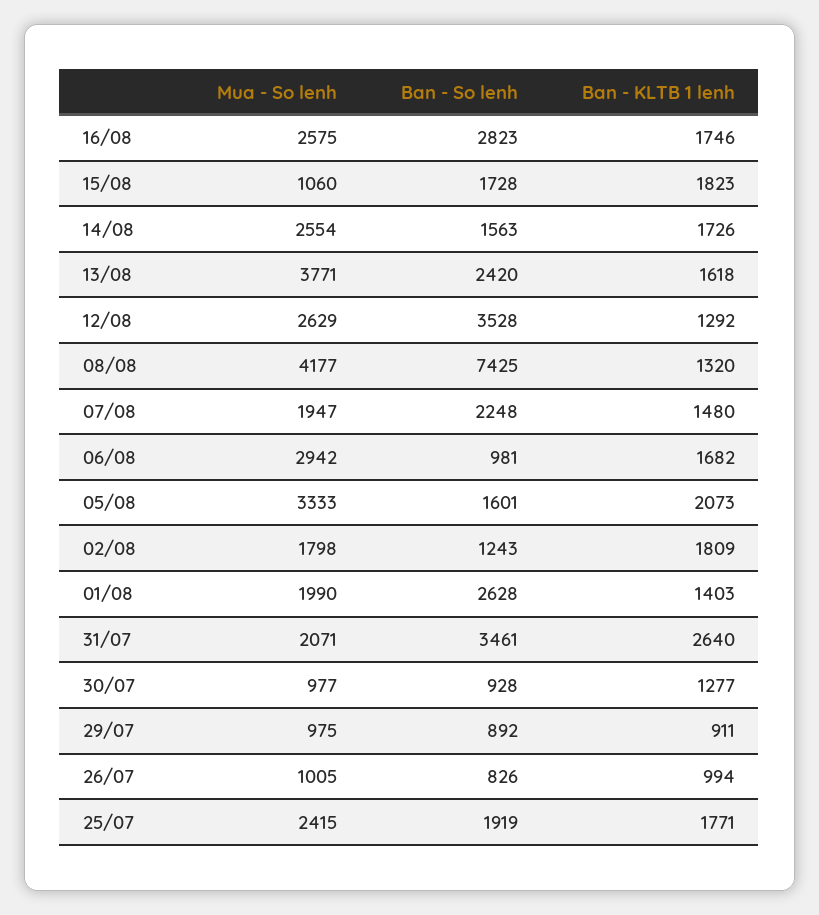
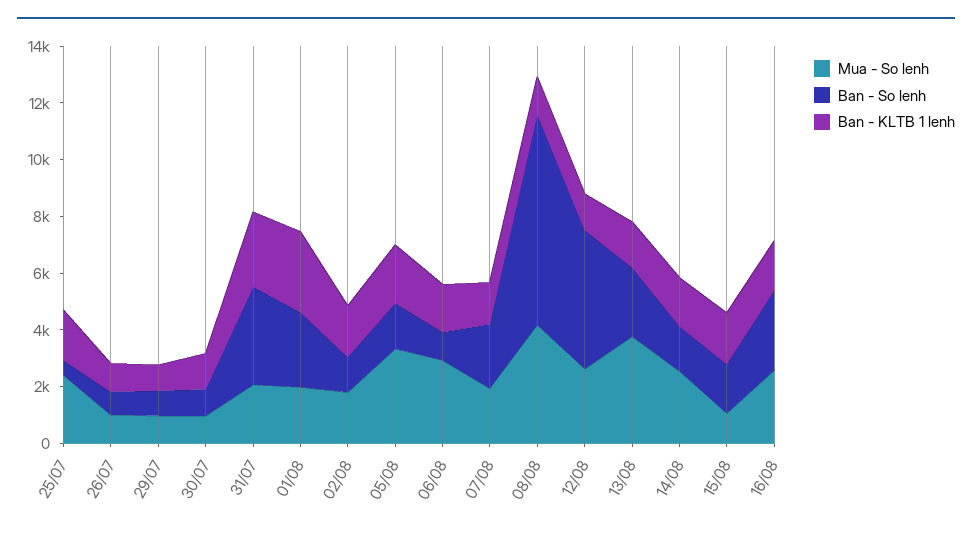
  {
    "Mua - So lenh": {
      "16/08": 2575,
      "15/08": 1060,
      "14/08": 2554,
      "13/08": 3771,
      "12/08": 2629,
      "08/08": 4177,
      "07/08": 1947,
      "06/08": 2942,
      "05/08": 3333,
      "02/08": 1798,
      "01/08": 1990,
      "31/07": 2071,
      "30/07": 977,
      "29/07": 975,
      "26/07": 1005,
      "25/07": 2415
    },
    "Ban - So lenh": {
      "16/08": 2823,
      "15/08": 1728,
      "14/08": 1563,
      "13/08": 2420,
-     "12/08": 3528,
+     "12/08": 5000,
      "08/08": 7425,
      "07/08": 2248,
      "06/08": 981,
      "05/08": 1601,
      "02/08": 1243,
      "01/08": 2628,
      "31/07": 3461,
      "30/07": 928,
      "29/07": 892,
      "26/07": 826,
-     "25/07": 1919
+     "25/07": 500
    },
    "Ban - KLTB 1 lenh": {
      "16/08": 1746,
      "15/08": 1823,
      "14/08": 1726,
      "13/08": 1618,
      "12/08": 1292,
      "08/08": 1320,
      "07/08": 1480,
      "06/08": 1682,
      "05/08": 2073,
      "02/08": 1809,
-     "01/08": 1403,
+     "01/08": 3000,
      "31/07": 2640,
      "30/07": 1277,
      "29/07": 911,
      "26/07": 994,
      "25/07": 1771
    }
  }

